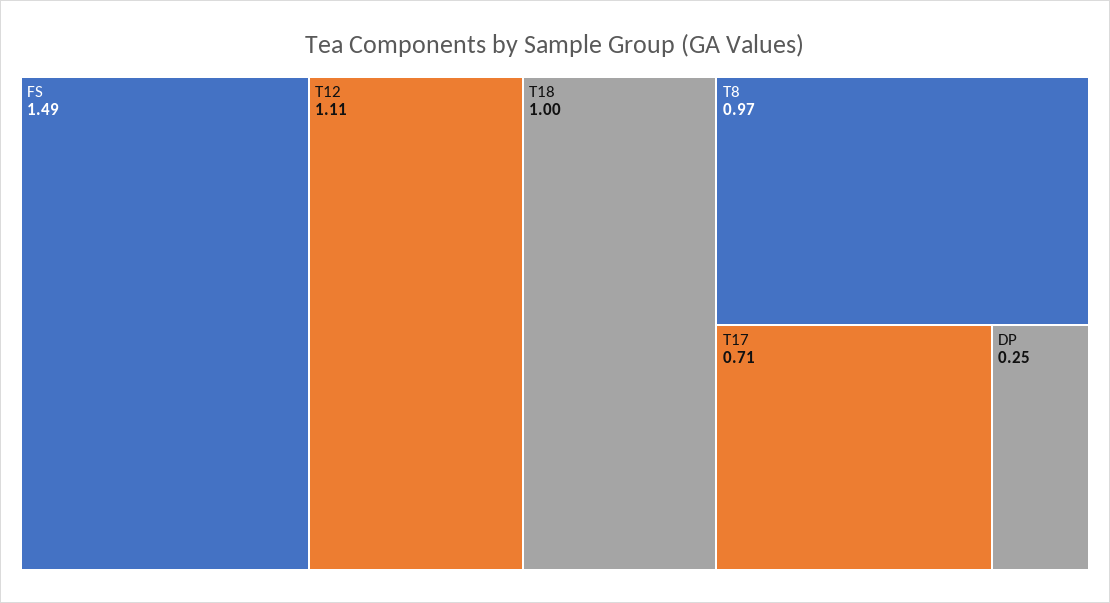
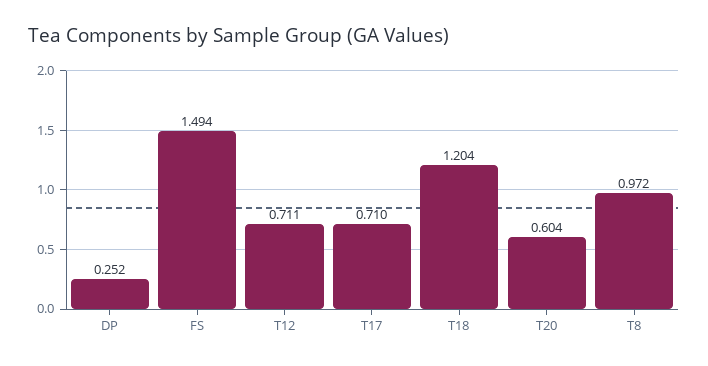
  {
    "FS": 1.494,
-   "T12": 1.11,
+   "T12": 0.711,
-   "T18": 1,
+   "T18": 1.204,
    "T8": 0.972,
    "T17": 0.71,
-   "DP": 0.252
+   "DP": 0.252,
+   "T20": 0.604
  }

